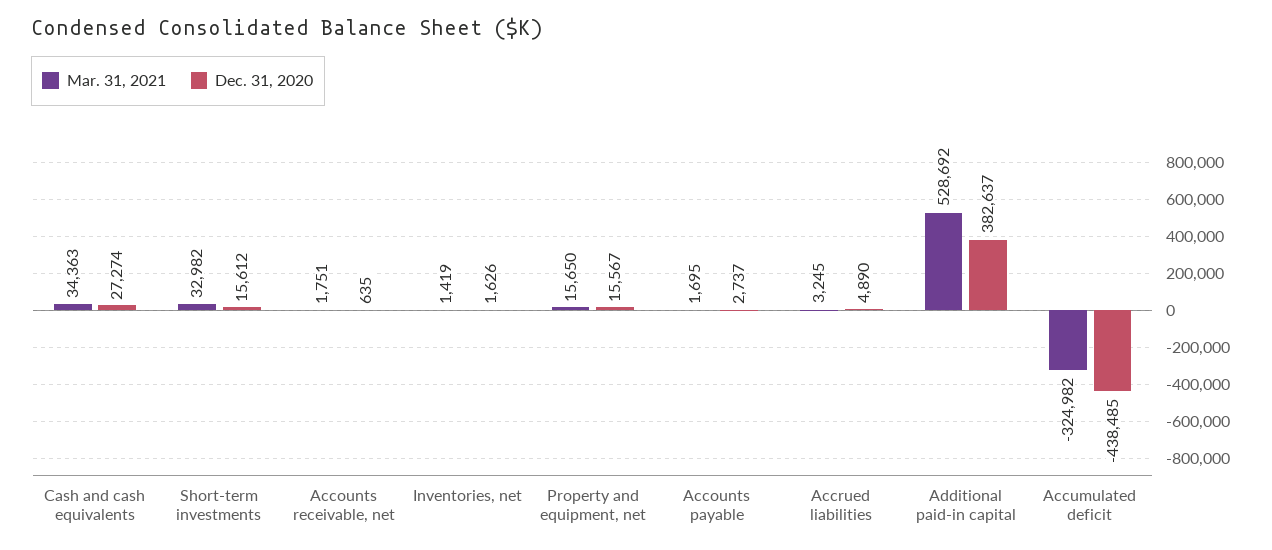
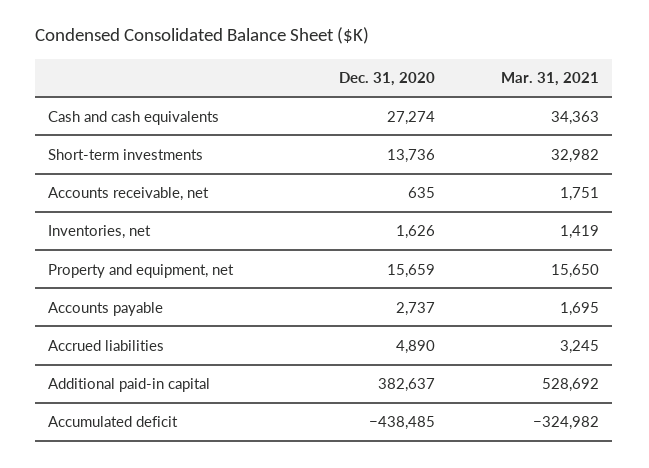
  {
    "Mar. 31, 2021": {
      "Cash and cash equivalents": 34363,
      "Short-term investments": 32982,
      "Accounts receivable, net": 1751,
      "Inventories, net": 1419,
      "Property and equipment, net": 15650,
      "Accounts payable": 1695,
      "Accrued liabilities": 3245,
      "Additional paid-in capital": 528692,
      "Accumulated deficit": -324982
    },
    "Dec. 31, 2020": {
      "Cash and cash equivalents": 27274,
-     "Short-term investments": 15612,
+     "Short-term investments": 13736,
      "Accounts receivable, net": 635,
      "Inventories, net": 1626,
-     "Property and equipment, net": 15567,
+     "Property and equipment, net": 15659,
      "Accounts payable": 2737,
      "Accrued liabilities": 4890,
      "Additional paid-in capital": 382637,
      "Accumulated deficit": -438485
    }
  }

